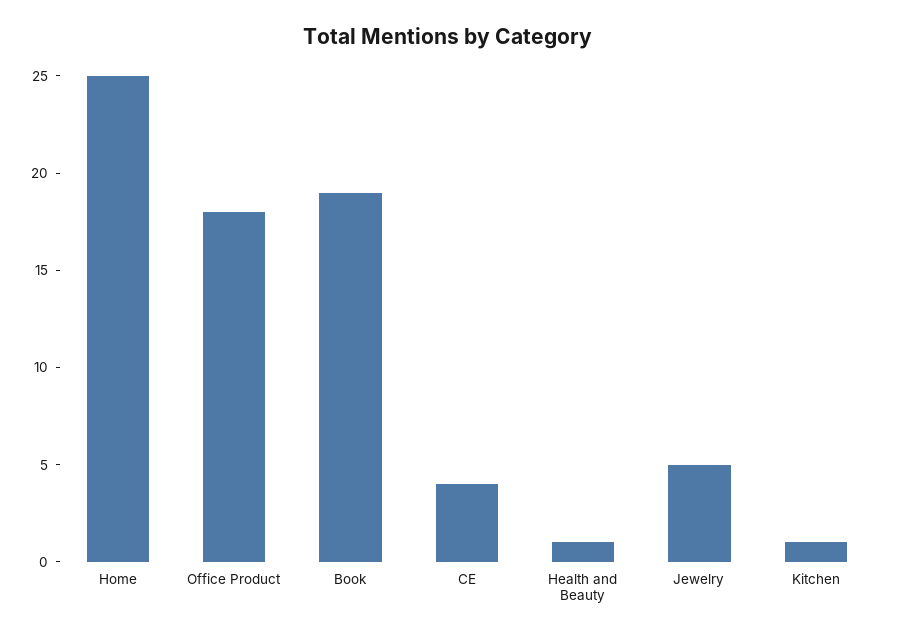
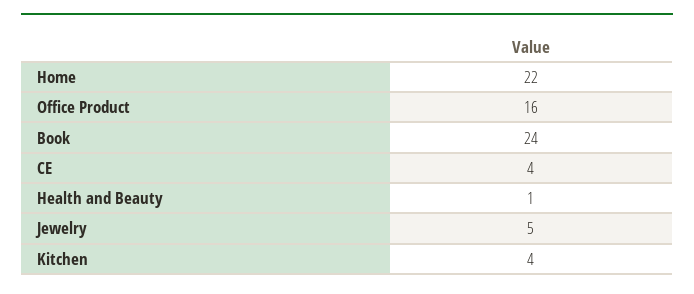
  {
-   "Home": 25,
+   "Home": 22,
-   "Office Product": 18,
+   "Office Product": 16,
-   "Book": 19,
+   "Book": 24,
    "CE": 4,
    "Health and Beauty": 1,
    "Jewelry": 5,
-   "Kitchen": 1
+   "Kitchen": 4
  }

